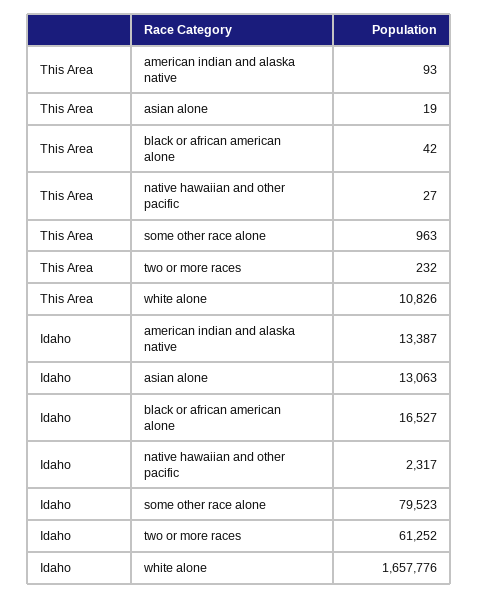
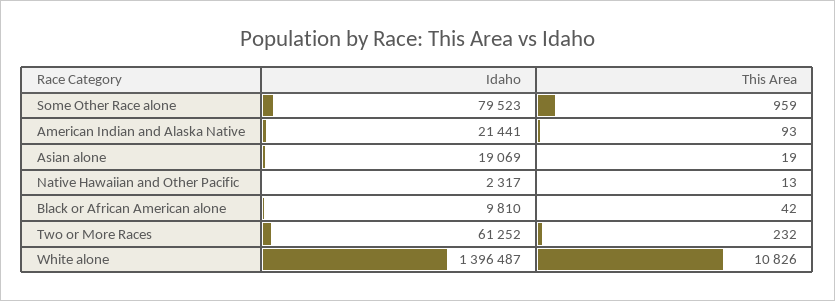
  {
    "This Area": {
      "american indian and alaska native": 93,
      "asian alone": 19,
      "black or african american alone": 42,
-     "native hawaiian and other pacific": 27,
+     "native hawaiian and other pacific": 13,
-     "some other race alone": 963,
+     "some other race alone": 959,
      "two or more races": 232,
      "white alone": 10826
    },
    "Idaho": {
-     "american indian and alaska native": 13387,
+     "american indian and alaska native": 21441,
-     "asian alone": 13063,
+     "asian alone": 19069,
-     "black or african american alone": 16527,
+     "black or african american alone": 9810,
      "native hawaiian and other pacific": 2317,
      "some other race alone": 79523,
      "two or more races": 61252,
-     "white alone": 1657776
+     "white alone": 1396487
    }
  }

